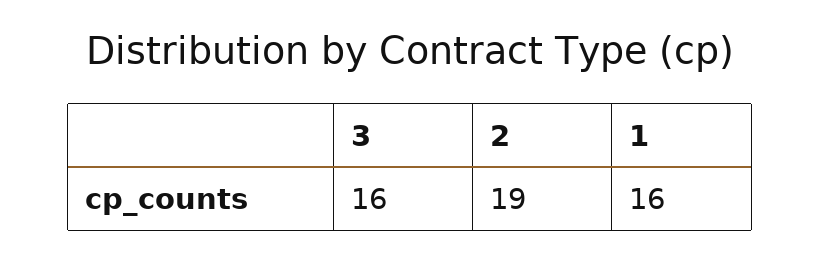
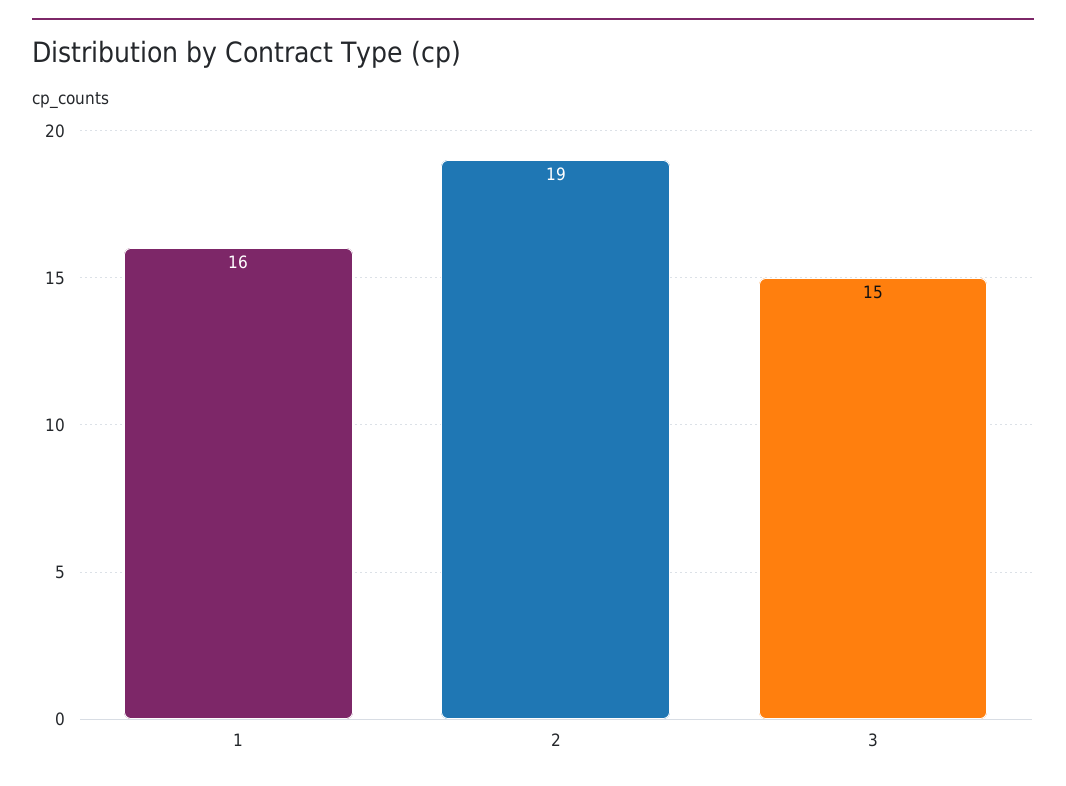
  {
-   "3": 16,
+   "3": 15,
    "2": 19,
    "1": 16
  }

